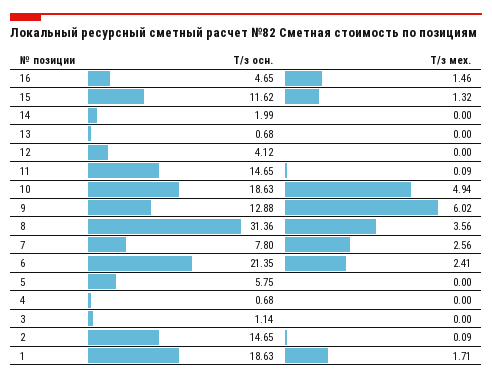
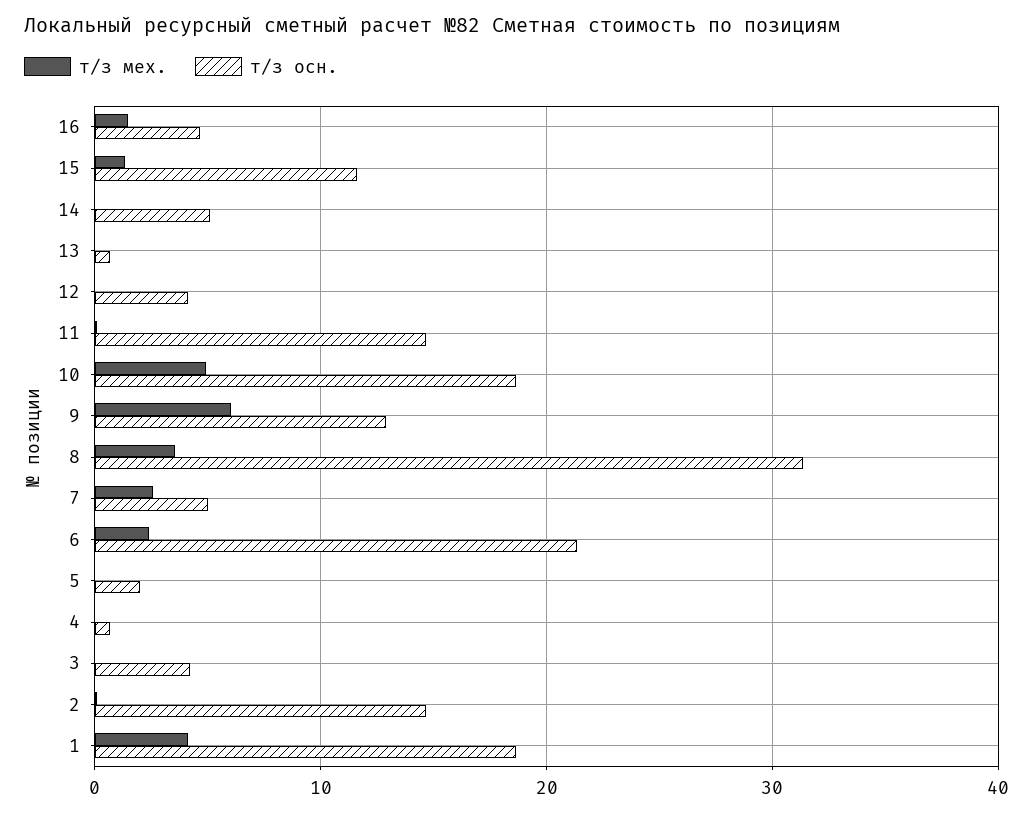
  {
    "Т/з осн.": {
      "16": 4.65,
      "15": 11.62,
-     "14": 1.99,
+     "14": 5,
      "13": 0.68,
      "12": 4.12,
      "11": 14.65,
      "10": 18.63,
      "9": 12.88,
      "8": 31.36,
-     "7": 7.8,
+     "7": 5,
      "6": 21.35,
-     "5": 5.75,
+     "5": 2,
      "4": 0.68,
-     "3": 1.14,
+     "3": 4,
      "2": 14.65,
      "1": 18.63
    },
    "Т/з мех.": {
      "16": 1.46,
      "15": 1.32,
      "14": 0,
      "13": 0,
      "12": 0,
      "11": 0.09,
      "10": 4.94,
      "9": 6.02,
      "8": 3.56,
      "7": 2.56,
      "6": 2.41,
      "5": 0,
      "4": 0,
      "3": 0,
      "2": 0.09,
-     "1": 1.71
+     "1": 4
    }
  }

